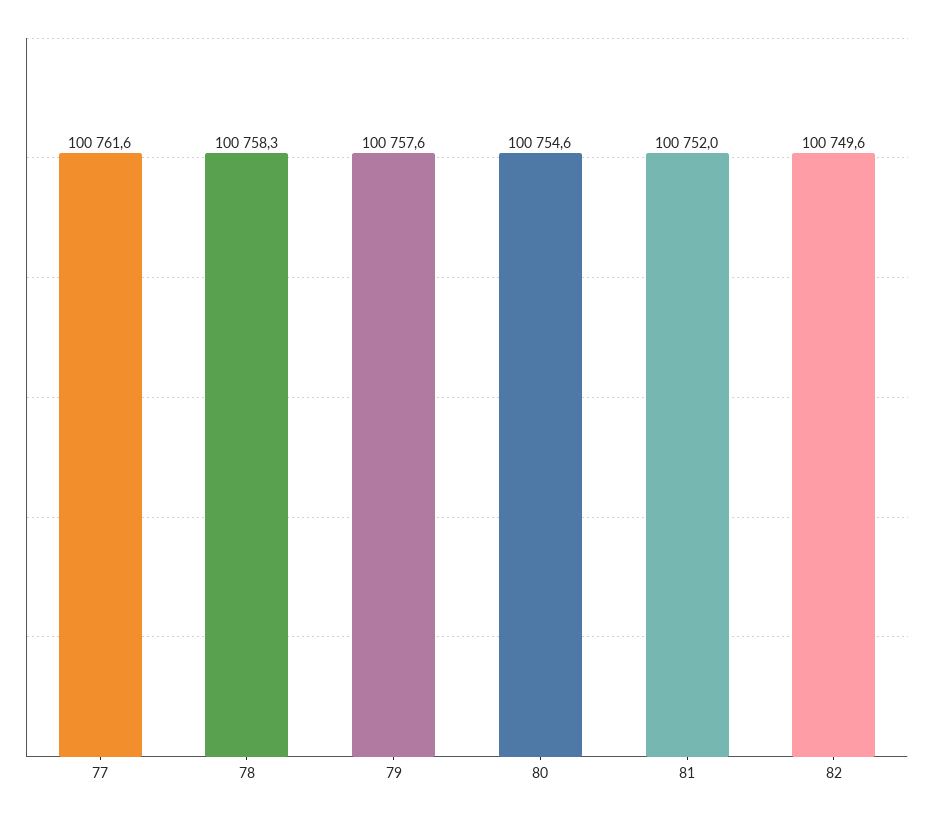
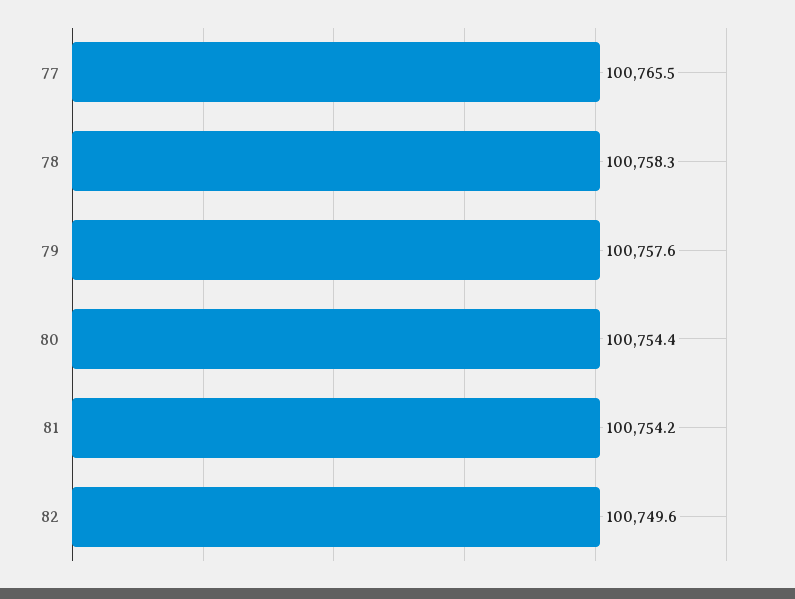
  {
-   "77": 100761.6,
+   "77": 100765.5,
    "78": 100758.3,
    "79": 100757.6,
-   "80": 100754.6,
+   "80": 100754.4,
-   "81": 100752,
+   "81": 100754.2,
    "82": 100749.6
  }

